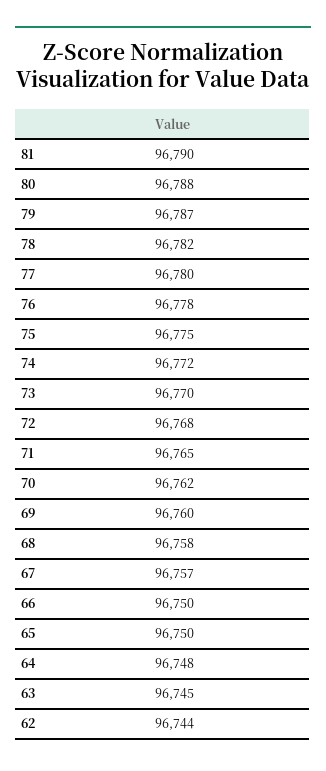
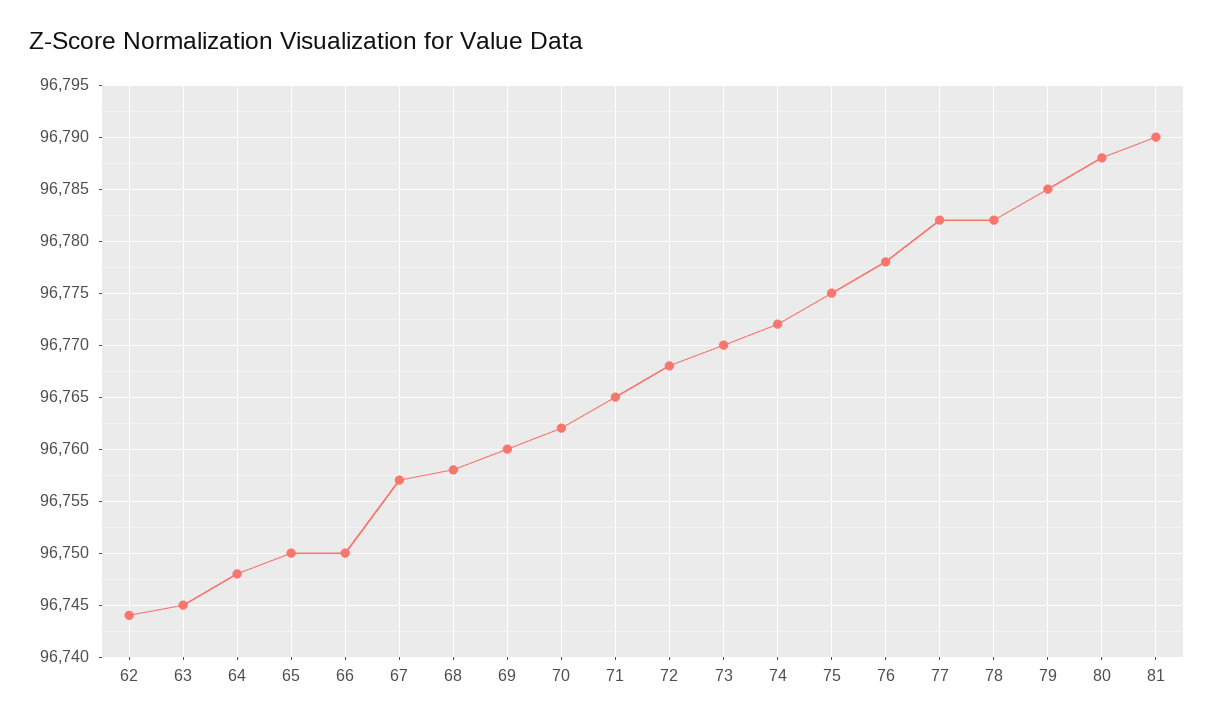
  {
    "81": 96790,
    "80": 96788,
-   "79": 96787,
+   "79": 96785,
    "78": 96782,
-   "77": 96780,
+   "77": 96782,
    "76": 96778,
    "75": 96775,
    "74": 96772,
    "73": 96770,
    "72": 96768,
    "71": 96765,
    "70": 96762,
    "69": 96760,
    "68": 96758,
    "67": 96757,
    "66": 96750,
    "65": 96750,
    "64": 96748,
    "63": 96745,
    "62": 96744
  }

